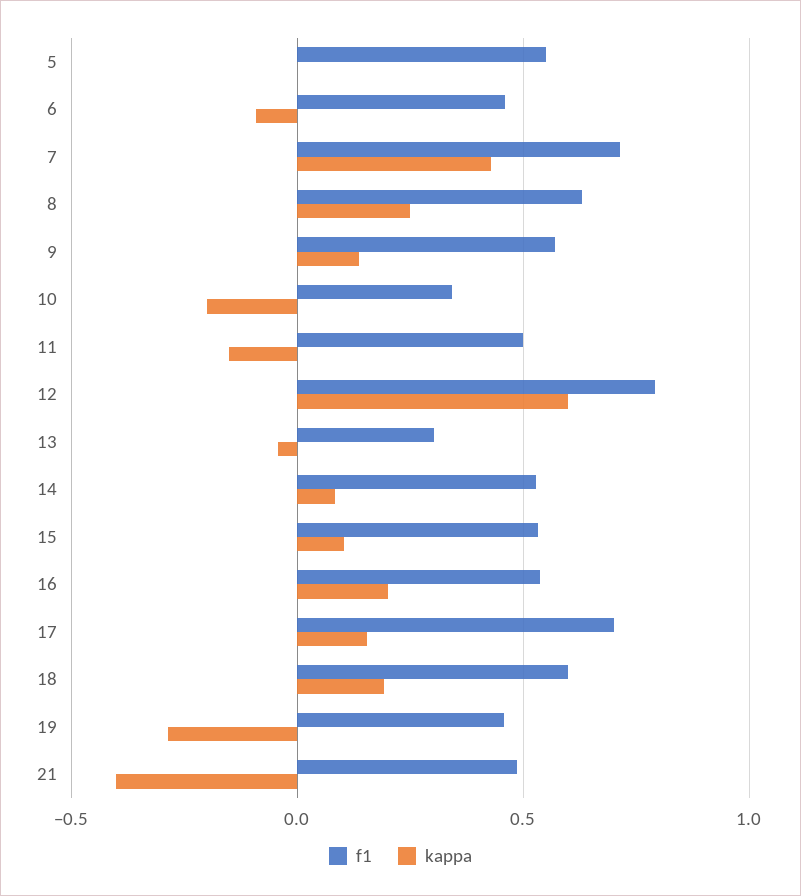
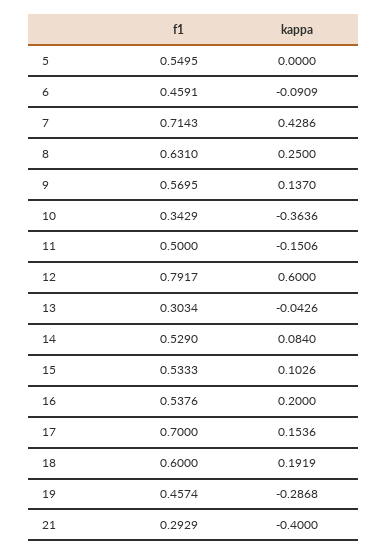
  {
    "f1": {
      "5": 0.5495,
      "6": 0.4591,
      "7": 0.7143,
      "8": 0.631,
      "9": 0.5695,
      "10": 0.3429,
      "11": 0.5,
      "12": 0.7917,
      "13": 0.3034,
      "14": 0.529,
      "15": 0.5333,
      "16": 0.5376,
      "17": 0.7,
      "18": 0.6,
      "19": 0.4574,
-     "21": 0.5
+     "21": 0.2929
    },
    "kappa": {
      "5": 0,
      "6": -0.0909,
      "7": 0.4286,
      "8": 0.25,
      "9": 0.137,
-     "10": -0.2,
+     "10": -0.3636,
      "11": -0.1506,
      "12": 0.6,
      "13": -0.0426,
      "14": 0.084,
      "15": 0.1026,
      "16": 0.2,
      "17": 0.1536,
      "18": 0.1919,
      "19": -0.2868,
      "21": -0.4
    }
  }

